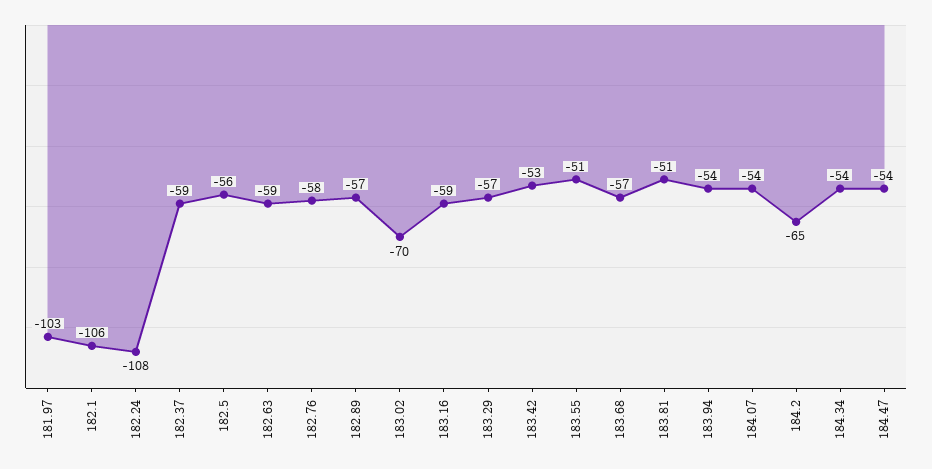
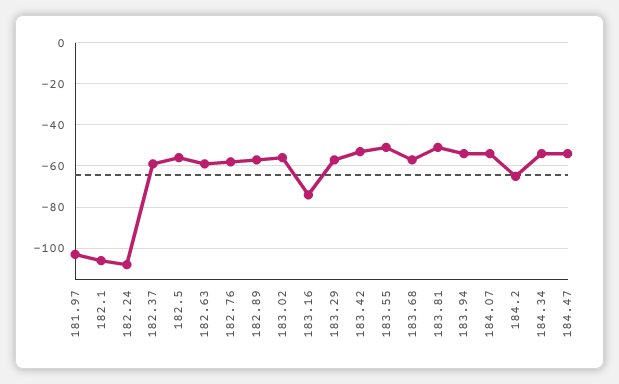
  {
    "181.97": -103,
    "182.1": -106,
    "182.24": -108,
    "182.37": -59,
    "182.5": -56,
    "182.63": -59,
    "182.76": -58,
    "182.89": -57,
-   "183.02": -70,
+   "183.02": -55,
-   "183.16": -59,
+   "183.16": -75,
    "183.29": -57,
    "183.42": -53,
    "183.55": -51,
    "183.68": -57,
    "183.81": -51,
    "183.94": -54,
    "184.07": -54,
    "184.2": -65,
    "184.34": -54,
    "184.47": -54
  }

